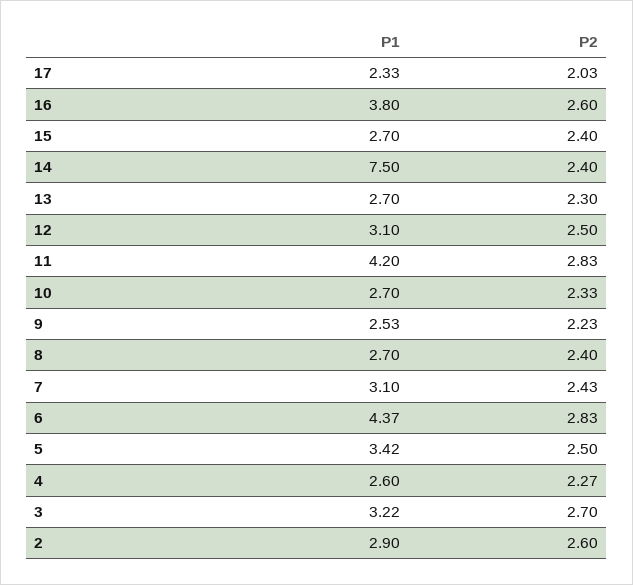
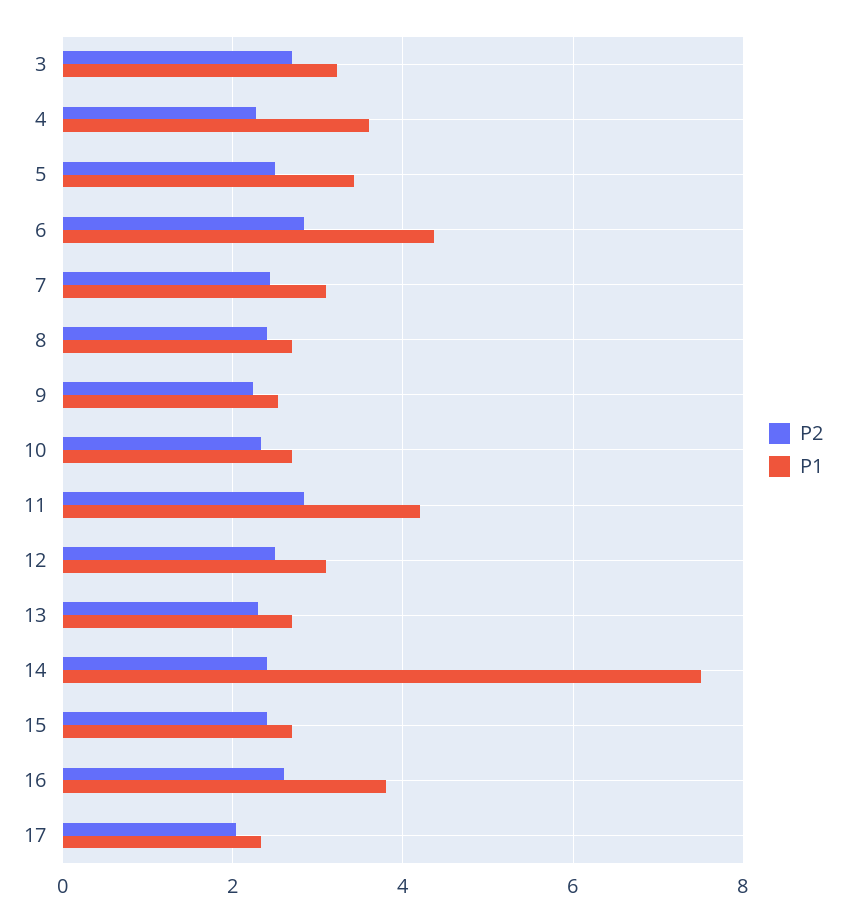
  {
    "P1": {
      "17": 2.33,
      "16": 3.8,
      "15": 2.7,
      "14": 7.5,
      "13": 2.7,
      "12": 3.1,
      "11": 4.2,
      "10": 2.7,
      "9": 2.53,
      "8": 2.7,
      "7": 3.1,
      "6": 4.37,
      "5": 3.42,
-     "4": 2.6,
+     "4": 3.6,
-     "3": 3.22,
+     "3": 3.22
-     "2": 2.9
    },
    "P2": {
      "17": 2.03,
      "16": 2.6,
      "15": 2.4,
      "14": 2.4,
      "13": 2.3,
      "12": 2.5,
      "11": 2.83,
      "10": 2.33,
      "9": 2.23,
      "8": 2.4,
      "7": 2.43,
      "6": 2.83,
      "5": 2.5,
      "4": 2.27,
-     "3": 2.7,
+     "3": 2.7
-     "2": 2.6
    }
  }

